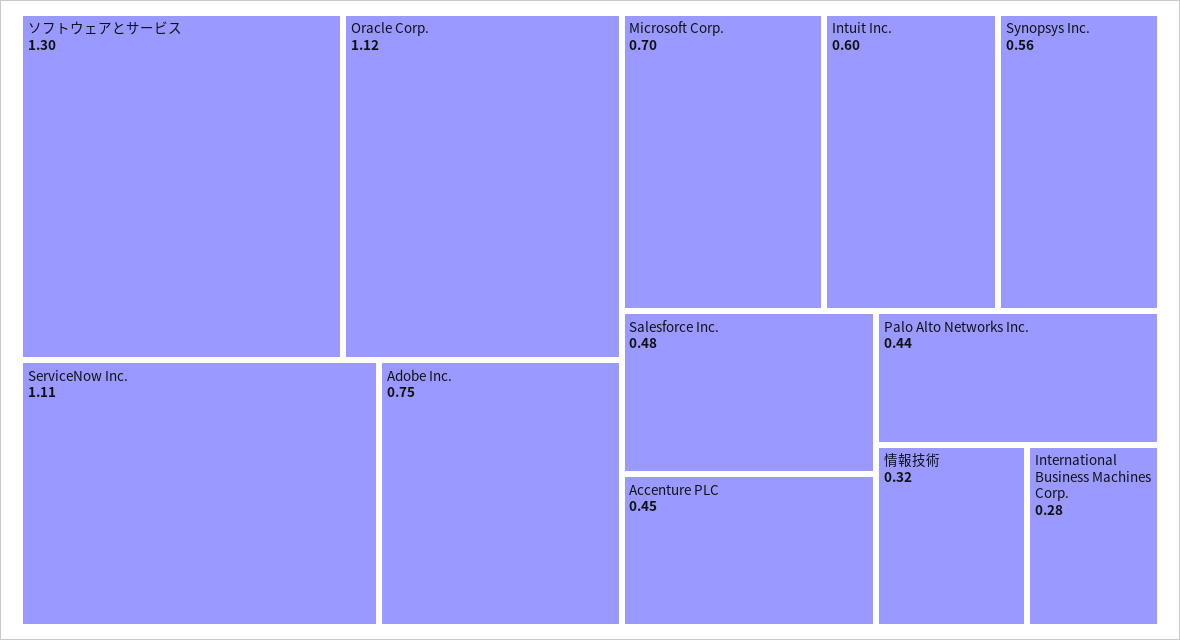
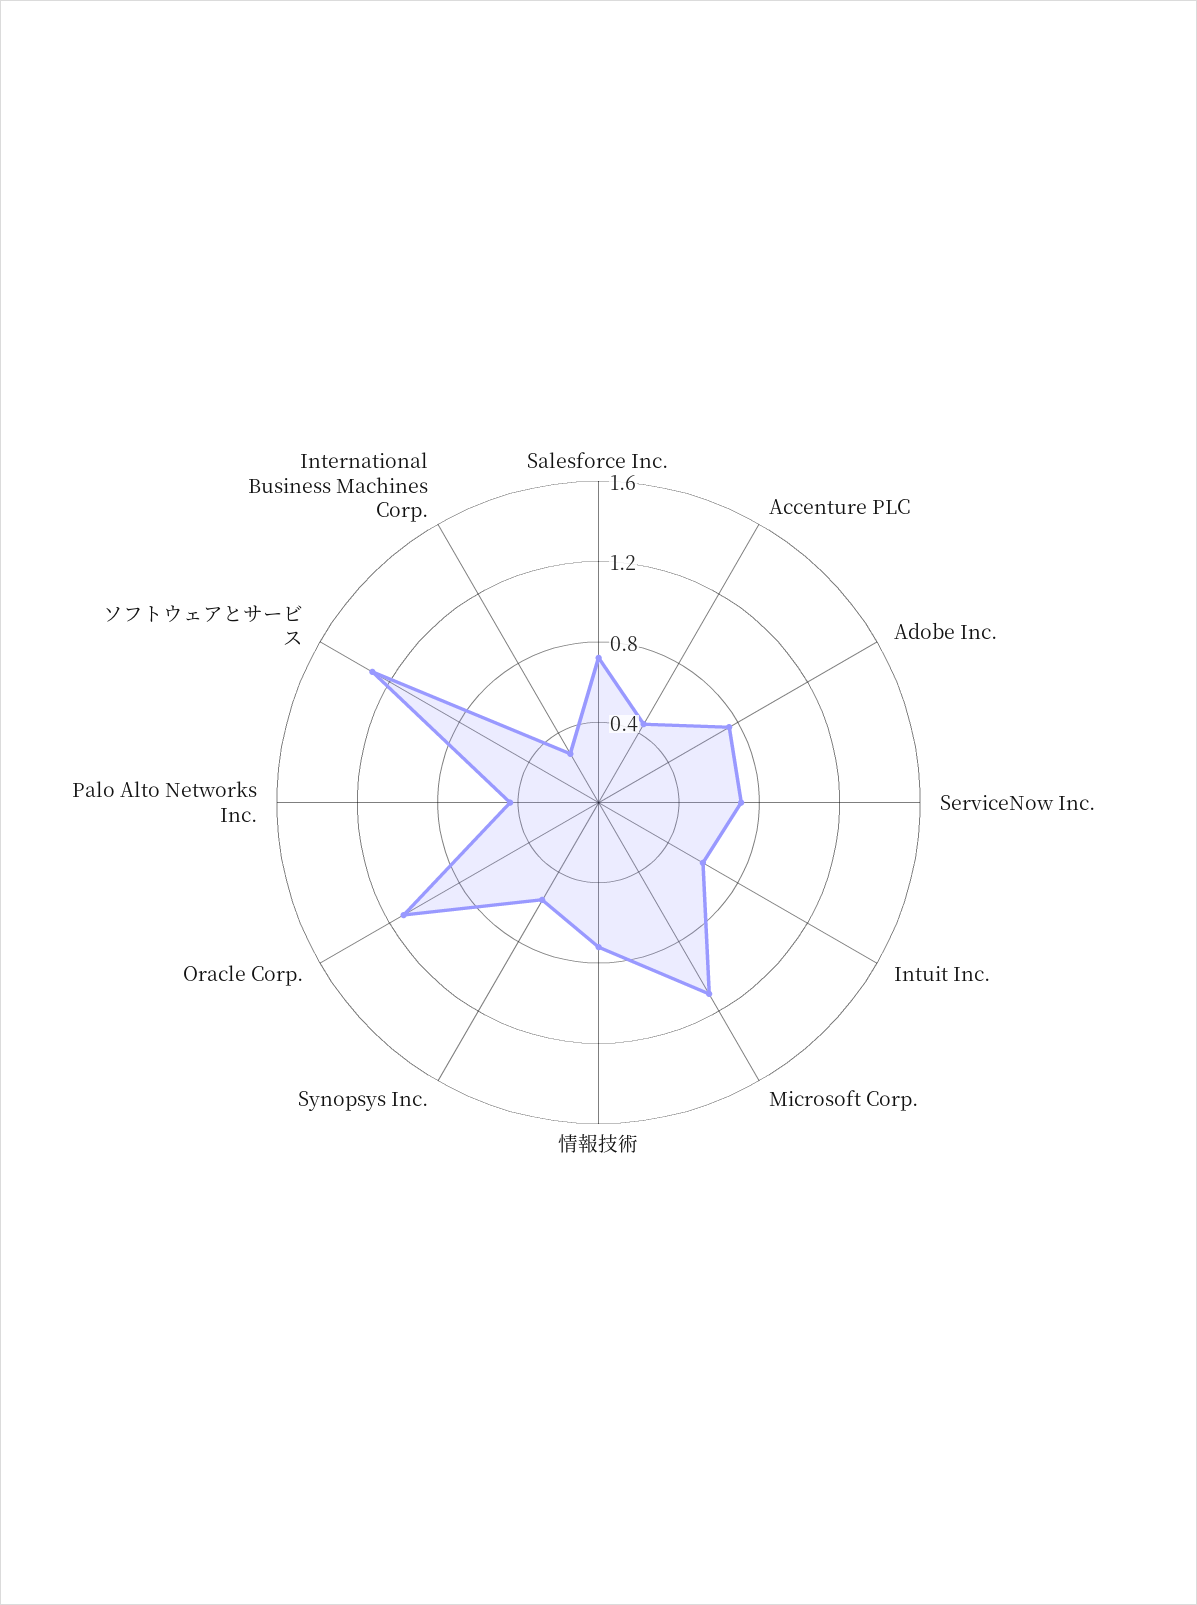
  {
    "ソフトウェアとサービス": 1.3,
    "Oracle Corp.": 1.12,
-   "ServiceNow Inc.": 1.11,
+   "ServiceNow Inc.": 0.7,
    "Adobe Inc.": 0.75,
-   "Microsoft Corp.": 0.7,
+   "Microsoft Corp.": 1.1,
    "Intuit Inc.": 0.6,
    "Synopsys Inc.": 0.56,
-   "Salesforce Inc.": 0.48,
+   "Salesforce Inc.": 0.7,
    "Accenture PLC": 0.45,
    "Palo Alto Networks Inc.": 0.44,
-   "情報技術": 0.32,
+   "情報技術": 0.7,
    "International Business Machines Corp.": 0.28
  }

